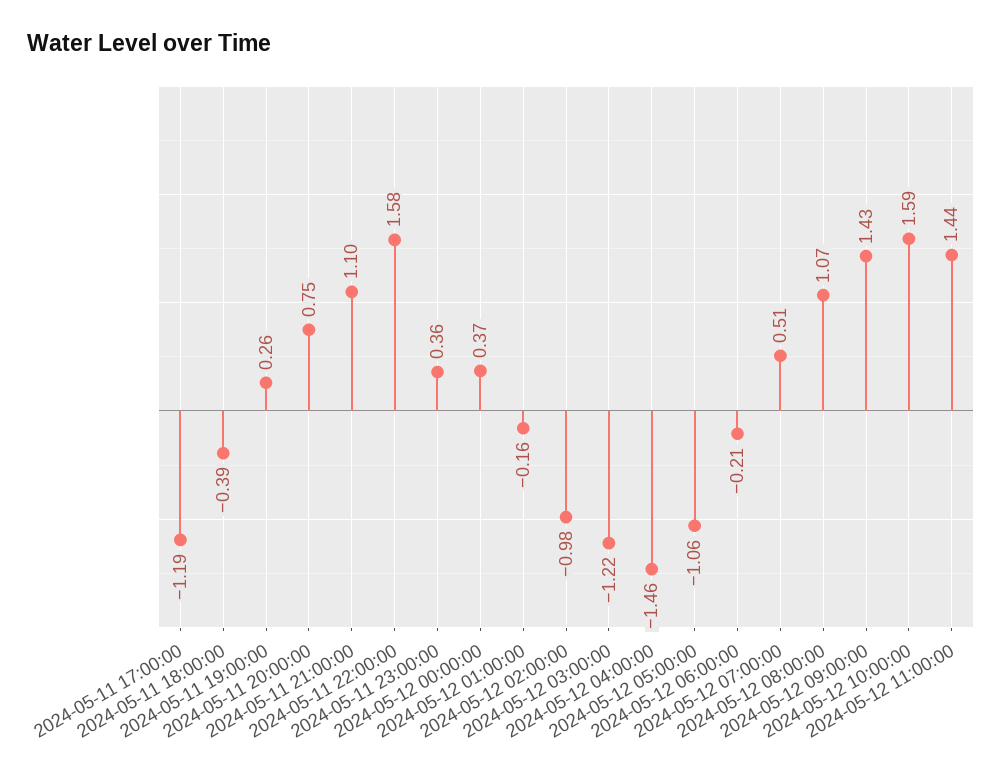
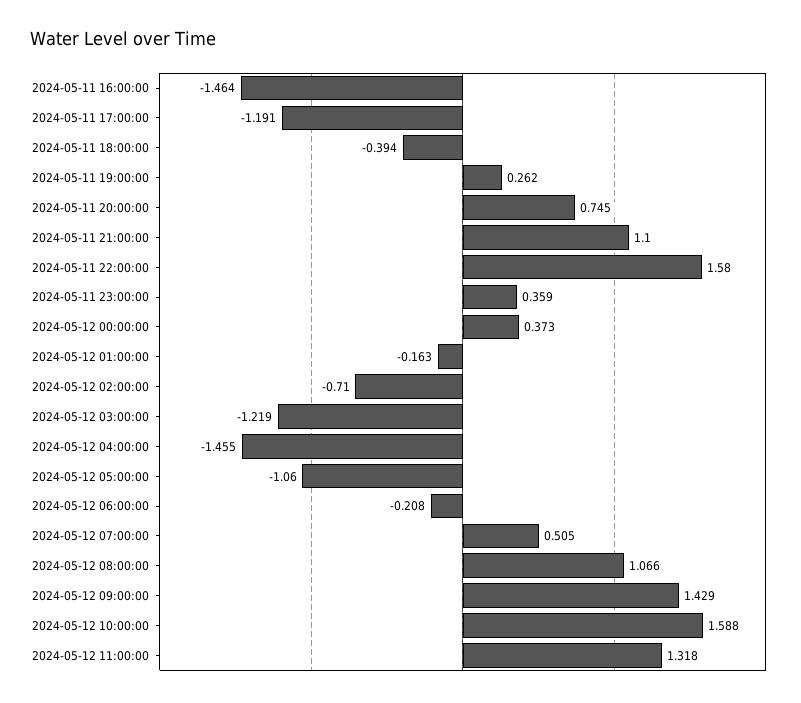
  {
    "2024-05-11 17:00:00": -1.191,
    "2024-05-11 18:00:00": -0.394,
    "2024-05-11 19:00:00": 0.262,
    "2024-05-11 20:00:00": 0.745,
    "2024-05-11 21:00:00": 1.1,
    "2024-05-11 22:00:00": 1.58,
    "2024-05-11 23:00:00": 0.359,
    "2024-05-12 00:00:00": 0.373,
    "2024-05-12 01:00:00": -0.163,
-   "2024-05-12 02:00:00": -0.98,
+   "2024-05-12 02:00:00": -0.71,
    "2024-05-12 03:00:00": -1.219,
    "2024-05-12 04:00:00": -1.455,
    "2024-05-12 05:00:00": -1.06,
    "2024-05-12 06:00:00": -0.208,
    "2024-05-12 07:00:00": 0.505,
    "2024-05-12 08:00:00": 1.066,
    "2024-05-12 09:00:00": 1.429,
    "2024-05-12 10:00:00": 1.588,
-   "2024-05-12 11:00:00": 1.44
+   "2024-05-12 11:00:00": 1.318,
+   "2024-05-11 16:00:00": -1.464
  }

